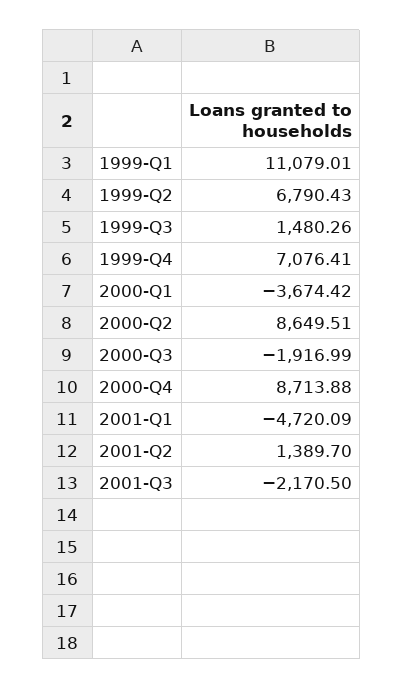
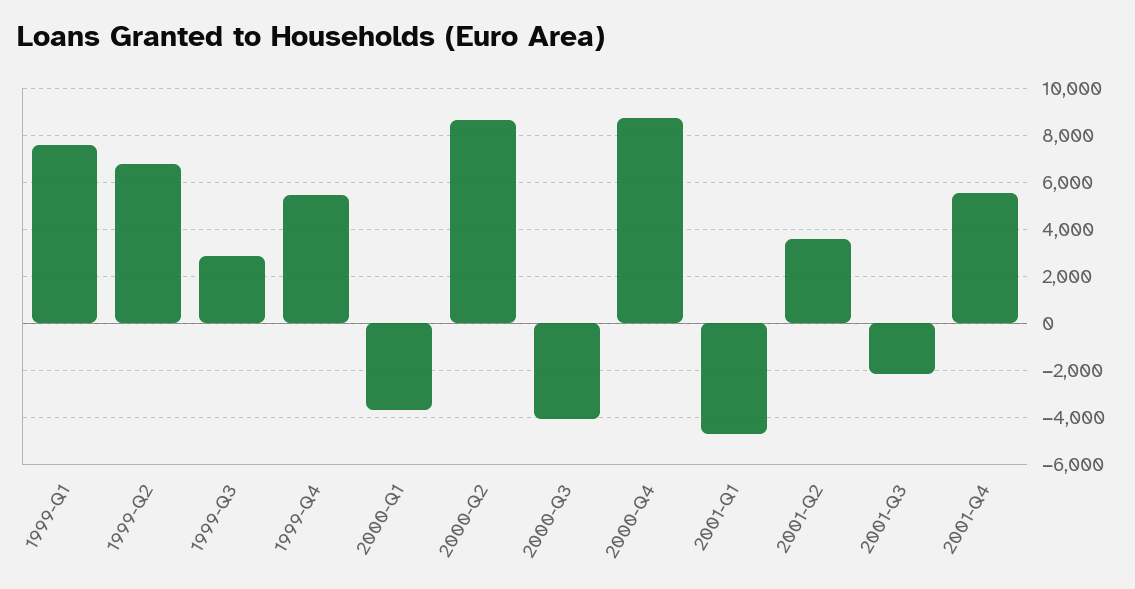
  {
-   "1999-Q1": 11079.01,
+   "1999-Q1": 7500,
    "1999-Q2": 6790.43,
-   "1999-Q3": 1480.26,
+   "1999-Q3": 3000,
-   "1999-Q4": 7076.41,
+   "1999-Q4": 5500,
    "2000-Q1": -3674.42,
    "2000-Q2": 8649.51,
-   "2000-Q3": -1916.99,
+   "2000-Q3": -4000,
    "2000-Q4": 8713.88,
    "2001-Q1": -4720.09,
-   "2001-Q2": 1389.7,
+   "2001-Q2": 3500,
-   "2001-Q3": -2170.5
+   "2001-Q3": -2170.5,
+   "2001-Q4": 5500
  }

